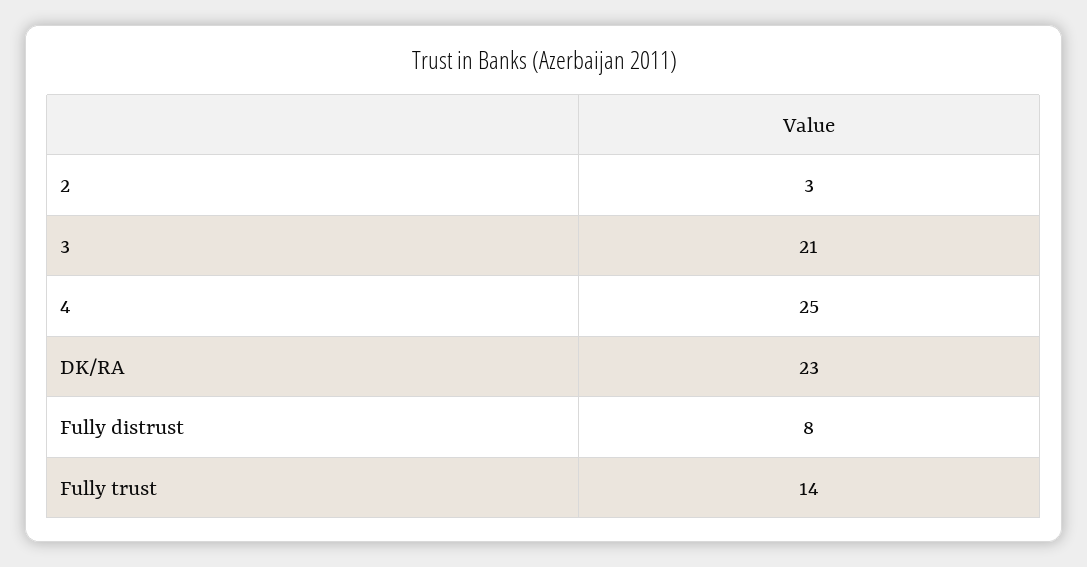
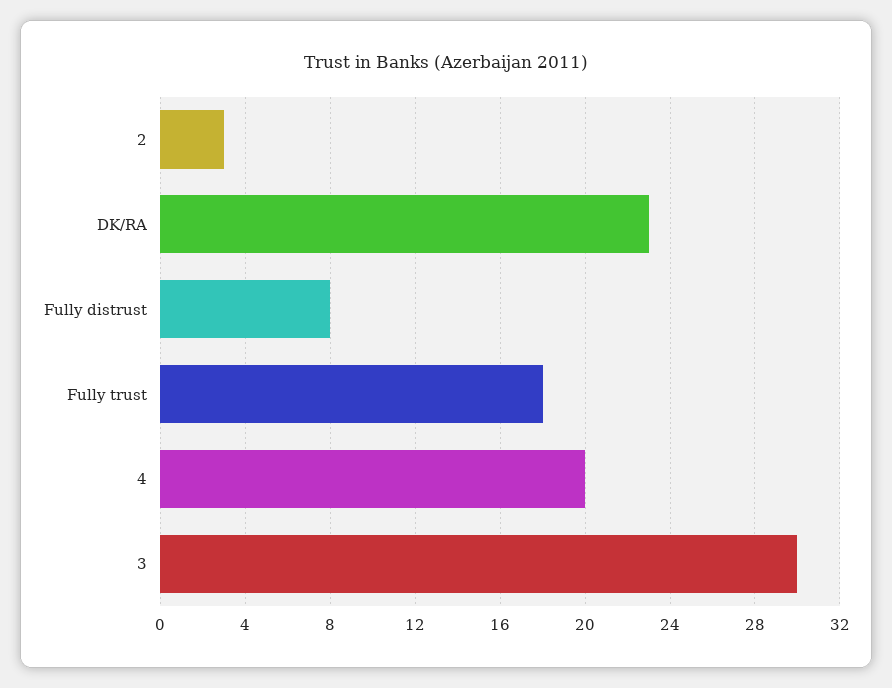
  {
    "2": 3,
-   "3": 21,
+   "3": 30,
-   "4": 25,
+   "4": 20,
    "DK/RA": 23,
    "Fully distrust": 8,
-   "Fully trust": 14
+   "Fully trust": 18
  }

